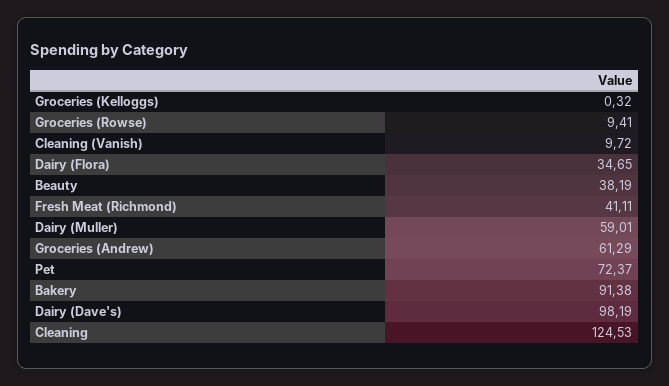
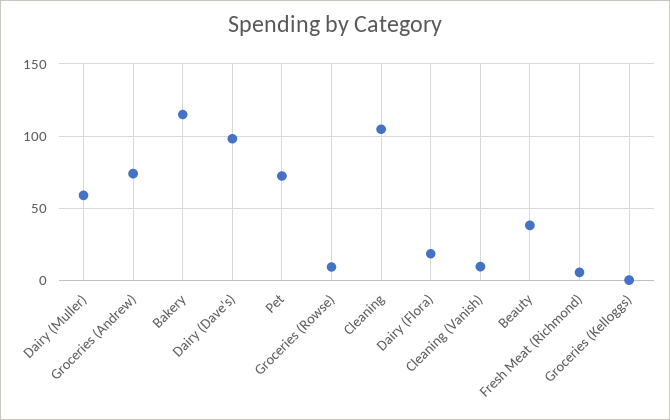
  {
    "Groceries (Kelloggs)": 0.32,
    "Groceries (Rowse)": 9.41,
    "Cleaning (Vanish)": 9.72,
-   "Dairy (Flora)": 34.65,
+   "Dairy (Flora)": 20,
    "Beauty": 38.19,
-   "Fresh Meat (Richmond)": 41.11,
+   "Fresh Meat (Richmond)": 5,
    "Dairy (Muller)": 59.01,
-   "Groceries (Andrew)": 61.29,
+   "Groceries (Andrew)": 75,
    "Pet": 72.37,
-   "Bakery": 91.38,
+   "Bakery": 115,
    "Dairy (Dave's)": 98.19,
-   "Cleaning": 124.53
+   "Cleaning": 105
  }

